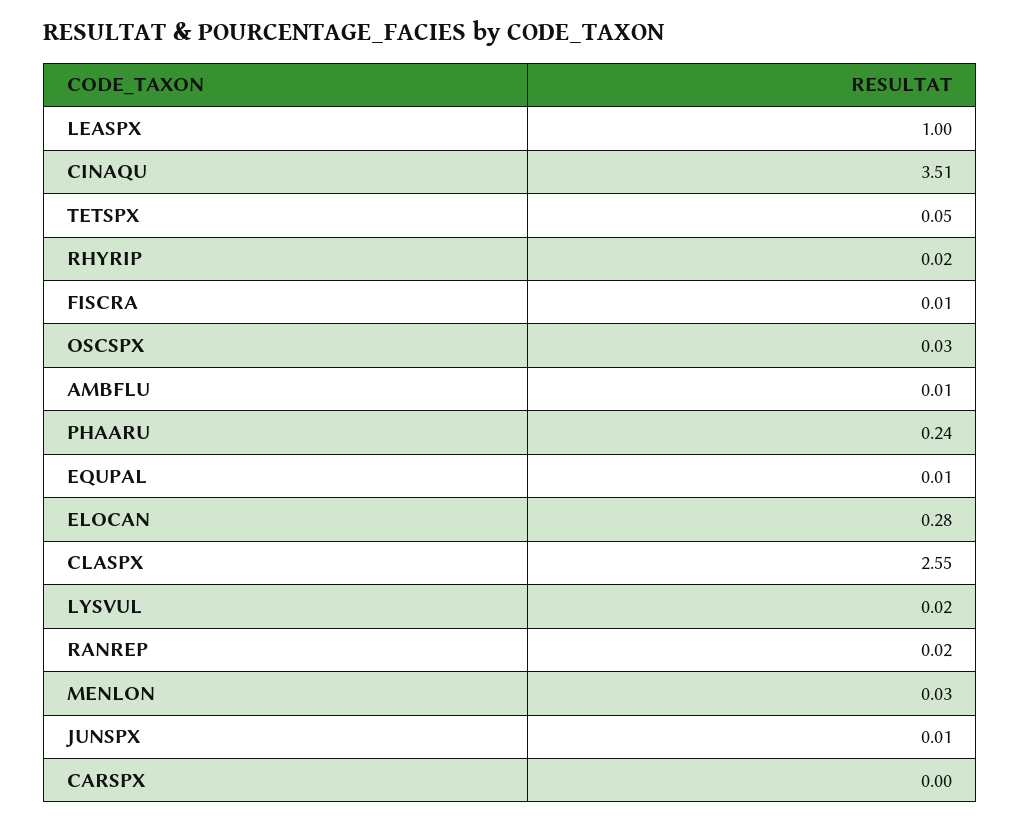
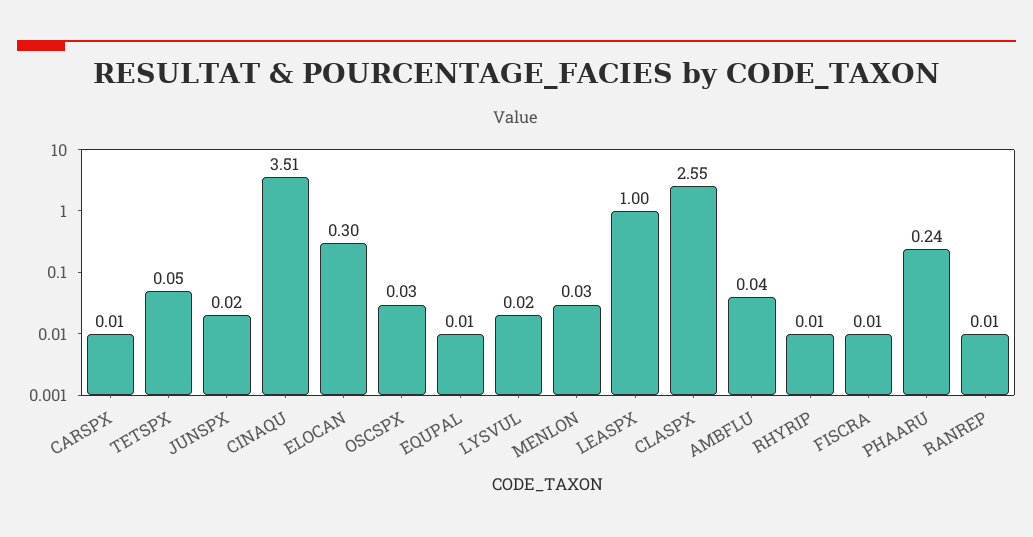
  {
    "LEASPX": 1,
    "CINAQU": 3.51,
    "TETSPX": 0.05,
-   "RHYRIP": 0.02,
+   "RHYRIP": 0.01,
    "FISCRA": 0.01,
    "OSCSPX": 0.03,
-   "AMBFLU": 0.01,
+   "AMBFLU": 0.04,
    "PHAARU": 0.24,
    "EQUPAL": 0.01,
-   "ELOCAN": 0.28,
+   "ELOCAN": 0.3,
    "CLASPX": 2.55,
    "LYSVUL": 0.02,
-   "RANREP": 0.02,
+   "RANREP": 0.01,
    "MENLON": 0.03,
-   "JUNSPX": 0.01,
+   "JUNSPX": 0.02,
-   "CARSPX": 0
+   "CARSPX": 0.01
  }

